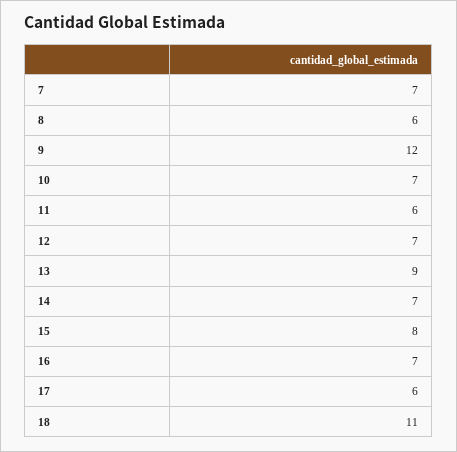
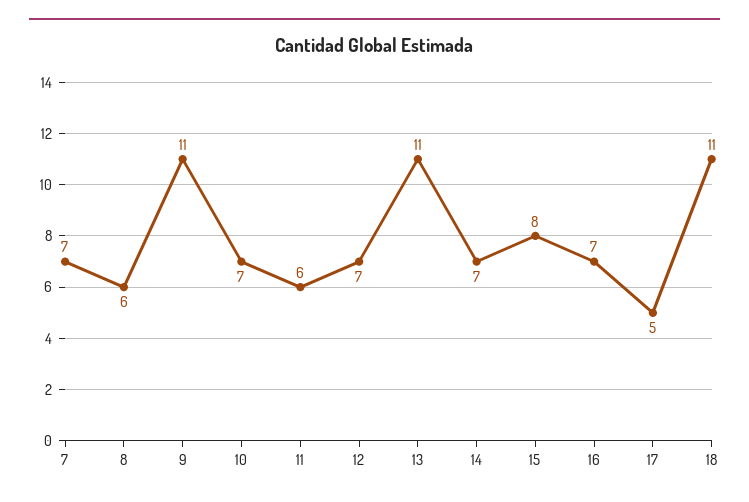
  {
    "7": 7,
    "8": 6,
-   "9": 12,
+   "9": 11,
    "10": 7,
    "11": 6,
    "12": 7,
-   "13": 9,
+   "13": 11,
    "14": 7,
    "15": 8,
    "16": 7,
-   "17": 6,
+   "17": 5,
    "18": 11
  }

